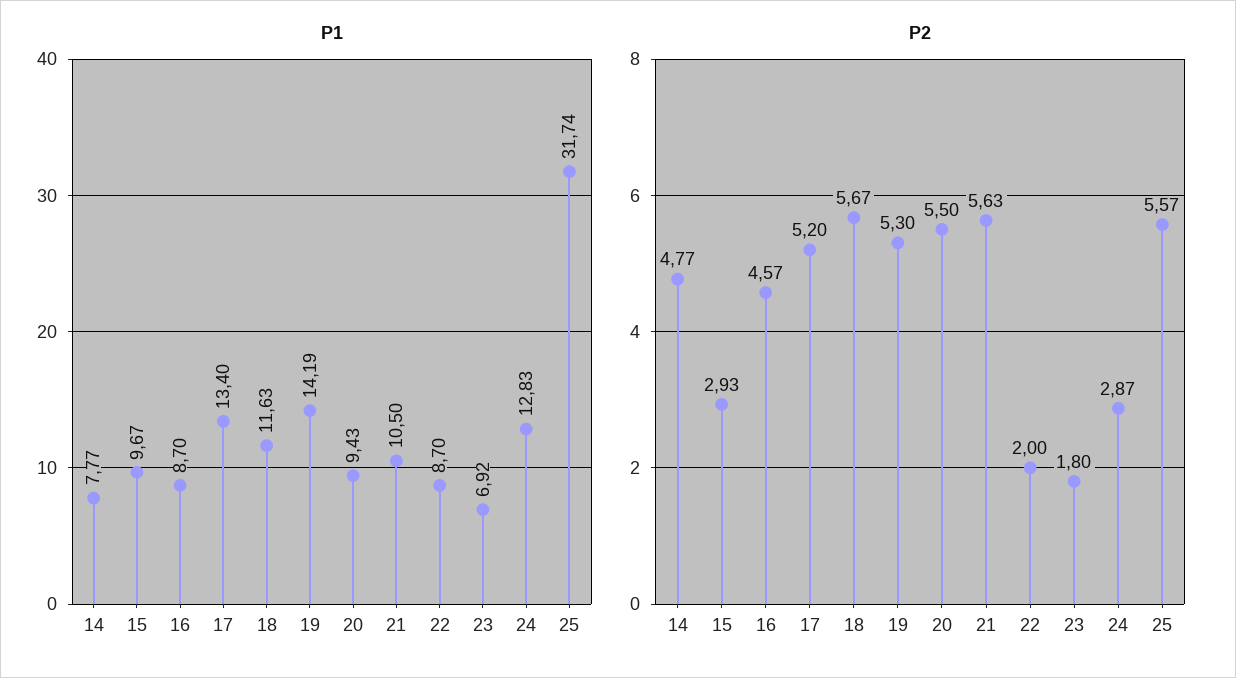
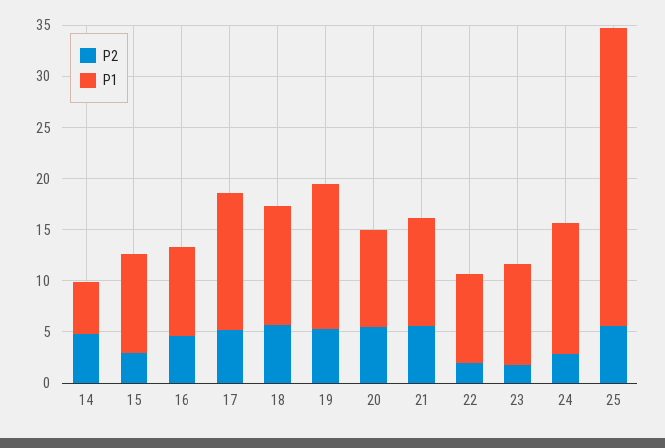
  {
    "P1": {
-     "14": 7.77,
+     "14": 5,
      "15": 9.67,
      "16": 8.7,
      "17": 13.4,
      "18": 11.63,
      "19": 14.19,
      "20": 9.43,
      "21": 10.5,
      "22": 8.7,
-     "23": 6.92,
+     "23": 10,
      "24": 12.83,
-     "25": 31.74
+     "25": 29
    },
    "P2": {
      "14": 4.77,
      "15": 2.93,
      "16": 4.57,
      "17": 5.2,
      "18": 5.67,
      "19": 5.3,
      "20": 5.5,
      "21": 5.63,
      "22": 2,
      "23": 1.8,
      "24": 2.87,
      "25": 5.57
    }
  }

